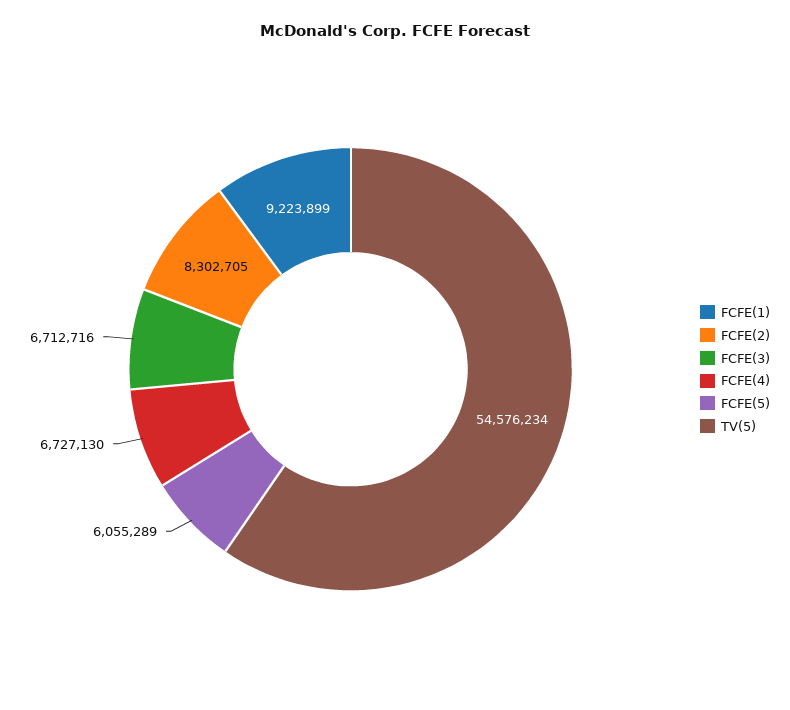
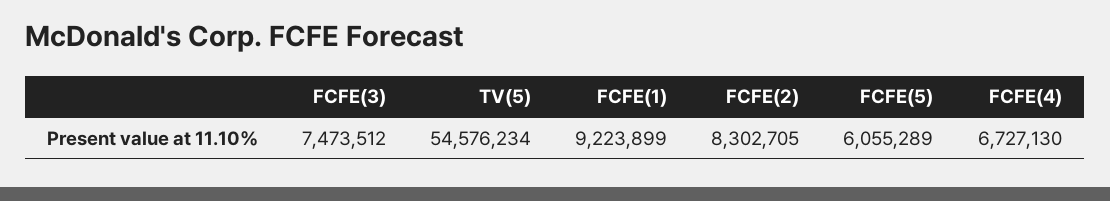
  {
    "FCFE(1)": 9223899,
    "FCFE(2)": 8302705,
-   "FCFE(3)": 6712716,
+   "FCFE(3)": 7473512,
    "FCFE(4)": 6727130,
    "FCFE(5)": 6055289,
    "TV(5)": 54576234
  }

